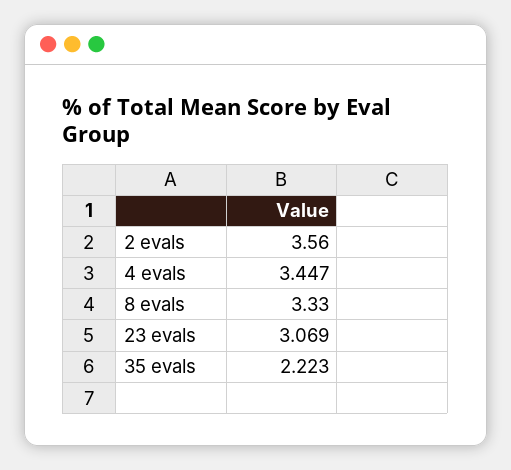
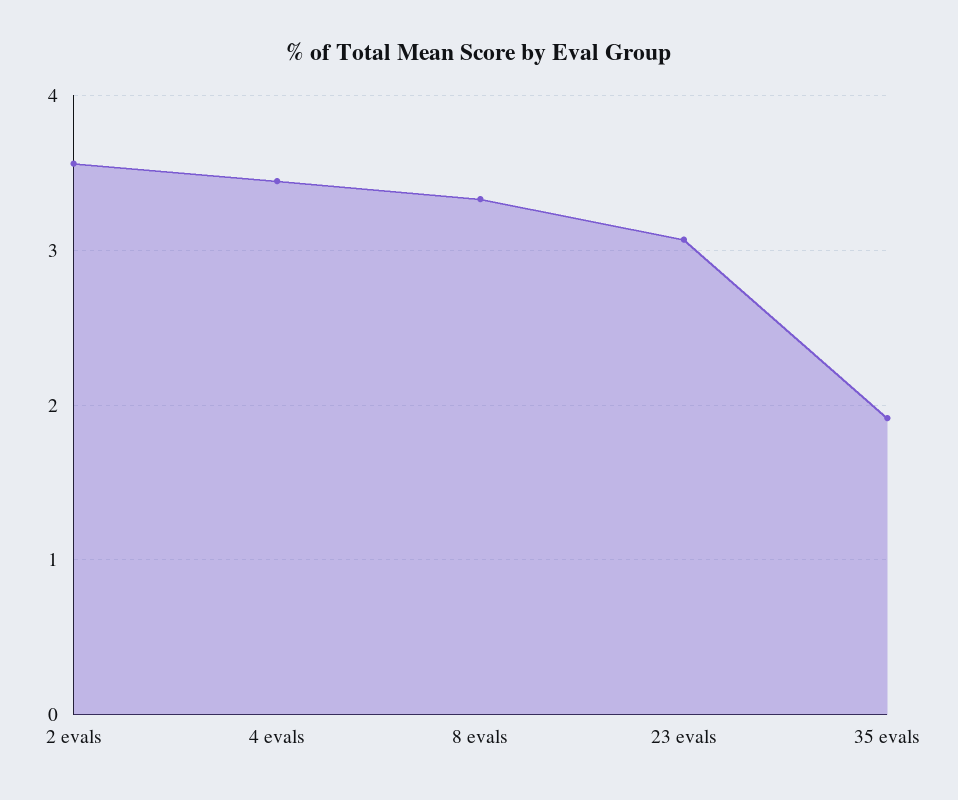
  {
    "2 evals": 3.56,
    "4 evals": 3.447,
    "8 evals": 3.33,
    "23 evals": 3.069,
-   "35 evals": 2.223
+   "35 evals": 1.9
  }

